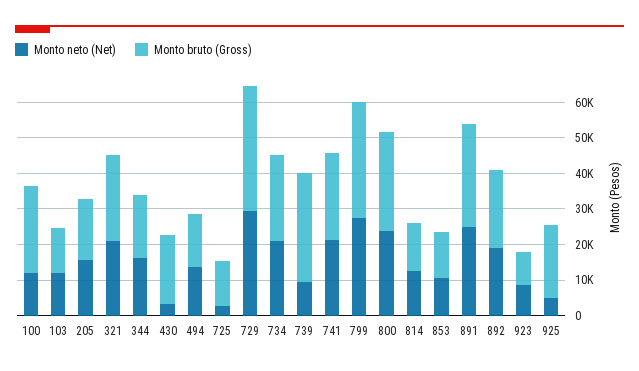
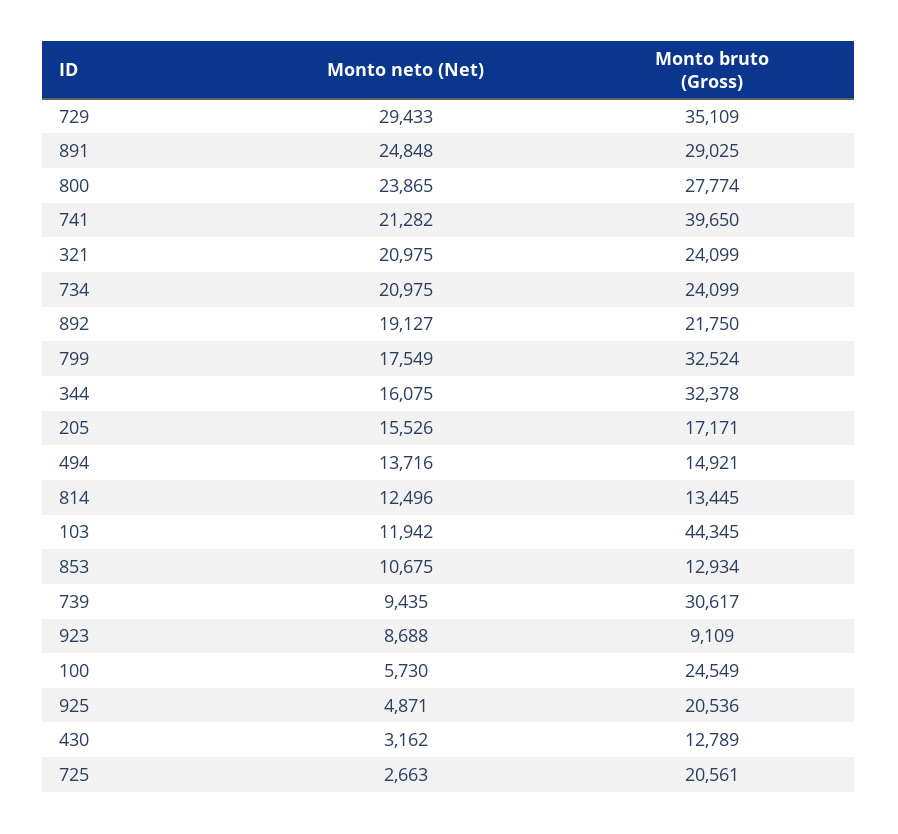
  {
    "Monto neto (Net)": {
-     "100": 12500,
+     "100": 5730,
      "103": 11942,
      "205": 15526,
      "321": 20975,
      "344": 16075,
      "430": 3162,
      "494": 13716,
      "725": 2663,
      "729": 29433,
      "734": 20975,
      "739": 9435,
      "741": 21282,
-     "799": 27500,
+     "799": 17549,
      "800": 23865,
      "814": 12496,
      "853": 10675,
      "891": 24848,
      "892": 19127,
      "923": 8688,
      "925": 4871
    },
    "Monto bruto (Gross)": {
      "100": 24549,
-     "103": 12500,
+     "103": 44345,
      "205": 17171,
      "321": 24099,
-     "344": 17500,
+     "344": 32378,
-     "430": 20000,
+     "430": 12789,
      "494": 14921,
-     "725": 12500,
+     "725": 20561,
      "729": 35109,
      "734": 24099,
      "739": 30617,
-     "741": 25000,
+     "741": 39650,
      "799": 32524,
      "800": 27774,
      "814": 13445,
      "853": 12934,
      "891": 29025,
      "892": 21750,
      "923": 9109,
      "925": 20536
    }
  }

